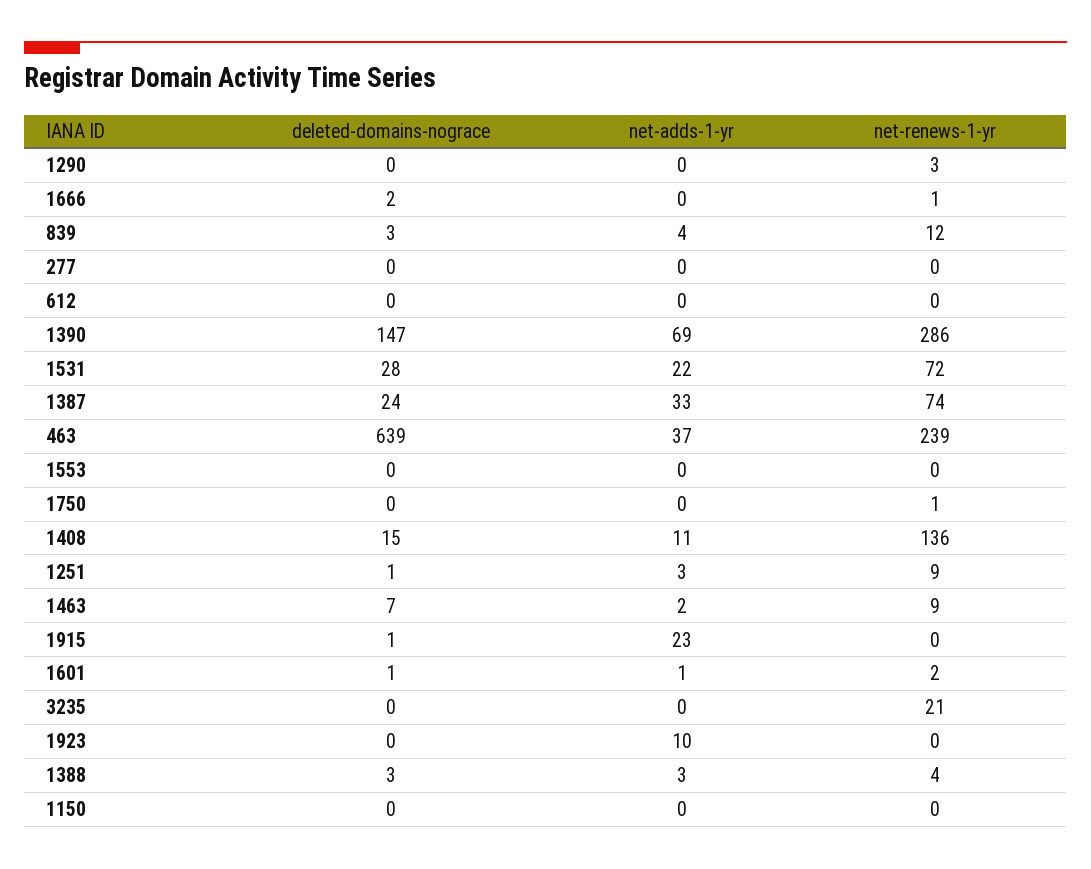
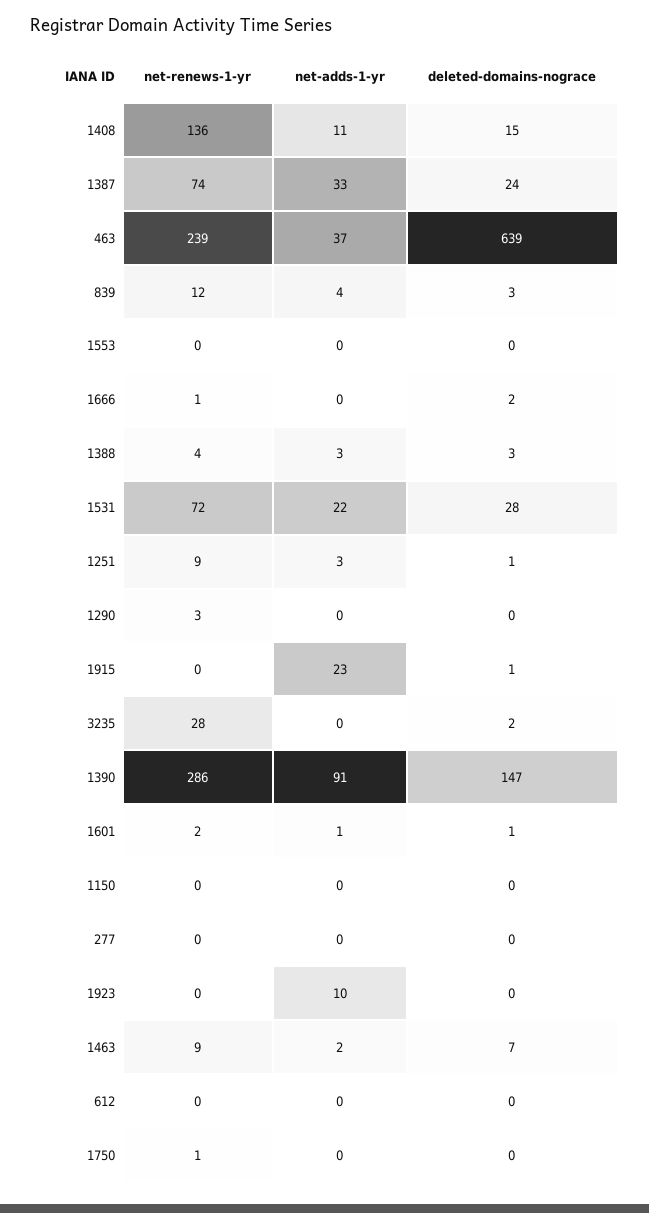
  {
    "deleted-domains-nograce": {
      "1290": 0,
      "1666": 2,
      "839": 3,
      "277": 0,
      "612": 0,
      "1390": 147,
      "1531": 28,
      "1387": 24,
      "463": 639,
      "1553": 0,
      "1750": 0,
      "1408": 15,
      "1251": 1,
      "1463": 7,
      "1915": 1,
      "1601": 1,
-     "3235": 0,
+     "3235": 2,
      "1923": 0,
      "1388": 3,
      "1150": 0
    },
    "net-adds-1-yr": {
      "1290": 0,
      "1666": 0,
      "839": 4,
      "277": 0,
      "612": 0,
-     "1390": 69,
+     "1390": 91,
      "1531": 22,
      "1387": 33,
      "463": 37,
      "1553": 0,
      "1750": 0,
      "1408": 11,
      "1251": 3,
      "1463": 2,
      "1915": 23,
      "1601": 1,
      "3235": 0,
      "1923": 10,
      "1388": 3,
      "1150": 0
    },
    "net-renews-1-yr": {
      "1290": 3,
      "1666": 1,
      "839": 12,
      "277": 0,
      "612": 0,
      "1390": 286,
      "1531": 72,
      "1387": 74,
      "463": 239,
      "1553": 0,
      "1750": 1,
      "1408": 136,
      "1251": 9,
      "1463": 9,
      "1915": 0,
      "1601": 2,
-     "3235": 21,
+     "3235": 28,
      "1923": 0,
      "1388": 4,
      "1150": 0
    }
  }

